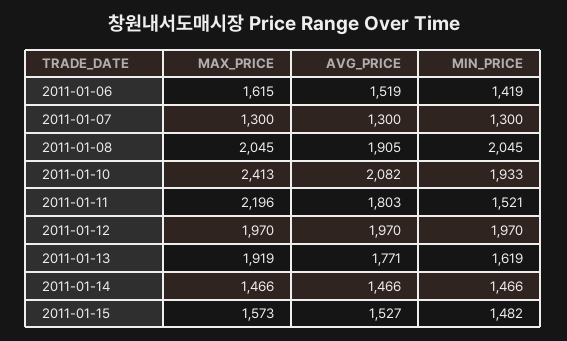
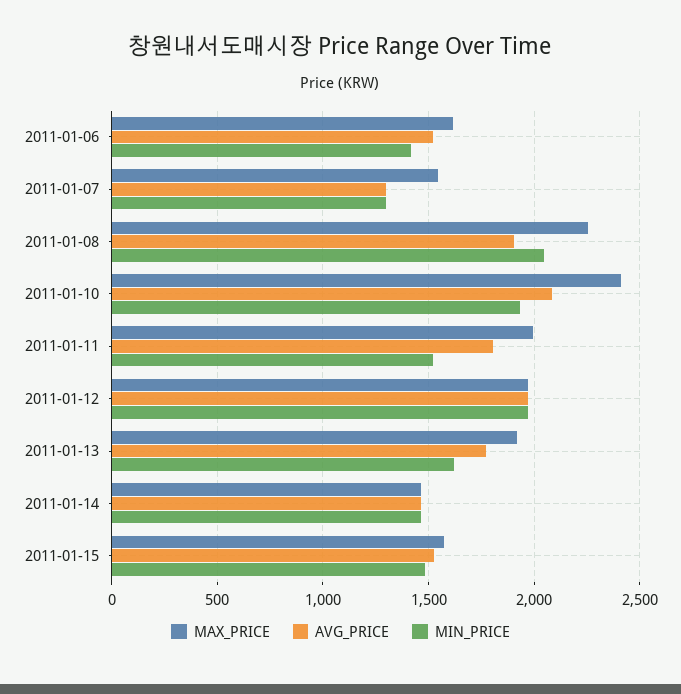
  {
    "MAX_PRICE": {
      "2011-01-06": 1615,
-     "2011-01-07": 1300,
+     "2011-01-07": 1550,
-     "2011-01-08": 2045,
+     "2011-01-08": 2250,
      "2011-01-10": 2413,
-     "2011-01-11": 2196,
+     "2011-01-11": 2000,
      "2011-01-12": 1970,
      "2011-01-13": 1919,
      "2011-01-14": 1466,
      "2011-01-15": 1573
    },
    "AVG_PRICE": {
      "2011-01-06": 1519,
      "2011-01-07": 1300,
      "2011-01-08": 1905,
      "2011-01-10": 2082,
      "2011-01-11": 1803,
      "2011-01-12": 1970,
      "2011-01-13": 1771,
      "2011-01-14": 1466,
      "2011-01-15": 1527
    },
    "MIN_PRICE": {
      "2011-01-06": 1419,
      "2011-01-07": 1300,
      "2011-01-08": 2045,
      "2011-01-10": 1933,
      "2011-01-11": 1521,
      "2011-01-12": 1970,
      "2011-01-13": 1619,
      "2011-01-14": 1466,
      "2011-01-15": 1482
    }
  }

